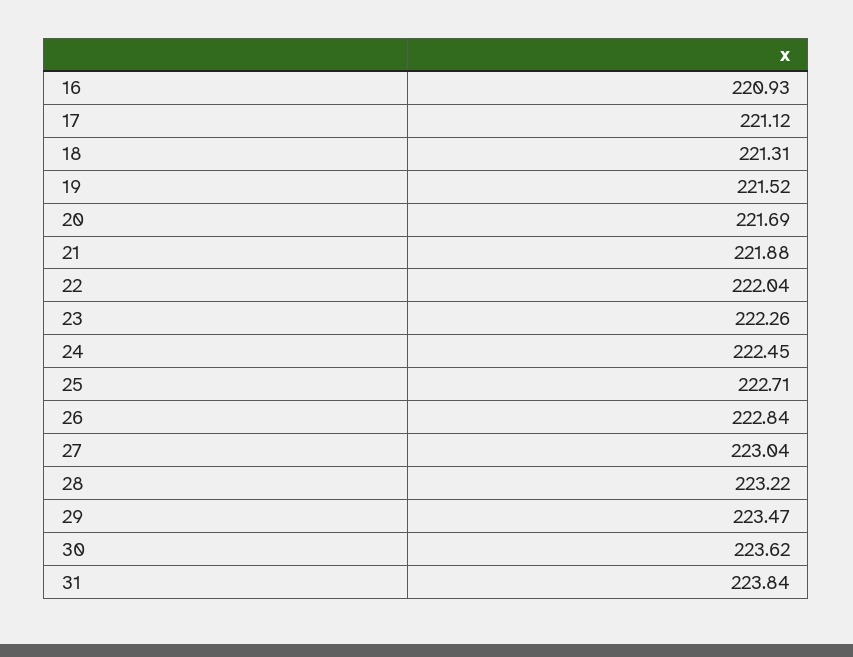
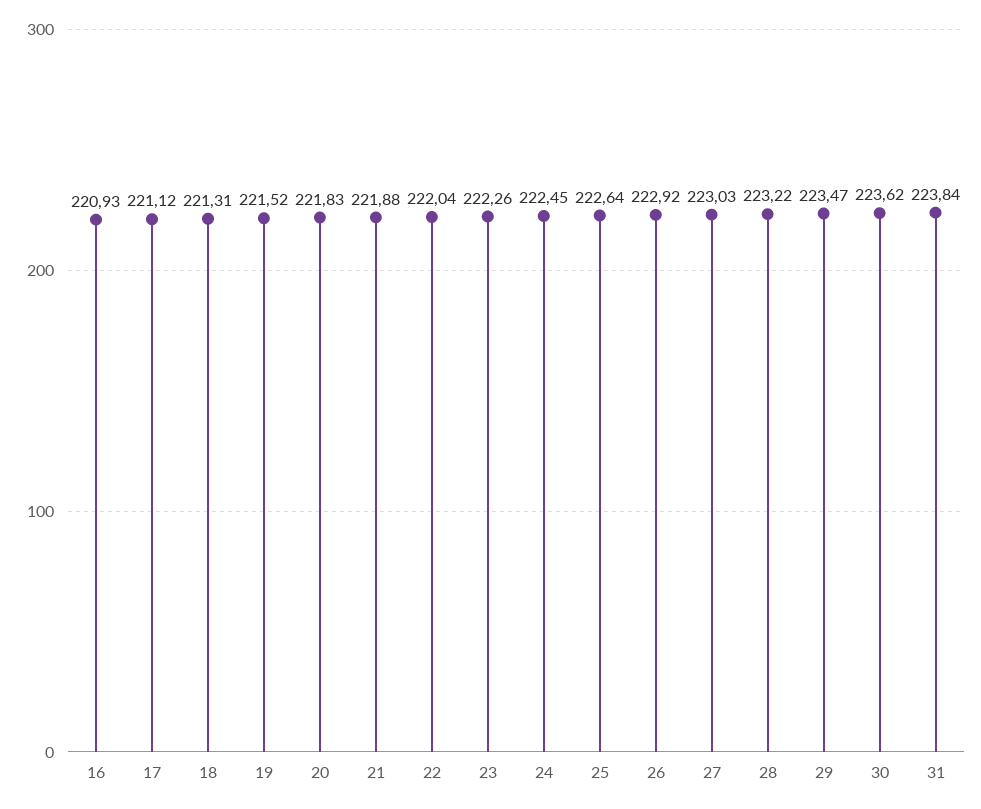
  {
    "16": 220.93,
    "17": 221.12,
    "18": 221.31,
    "19": 221.52,
-   "20": 221.69,
+   "20": 221.83,
    "21": 221.88,
    "22": 222.04,
    "23": 222.26,
    "24": 222.45,
-   "25": 222.71,
+   "25": 222.64,
-   "26": 222.84,
+   "26": 222.92,
-   "27": 223.04,
+   "27": 223.03,
    "28": 223.22,
    "29": 223.47,
    "30": 223.62,
    "31": 223.84
  }

